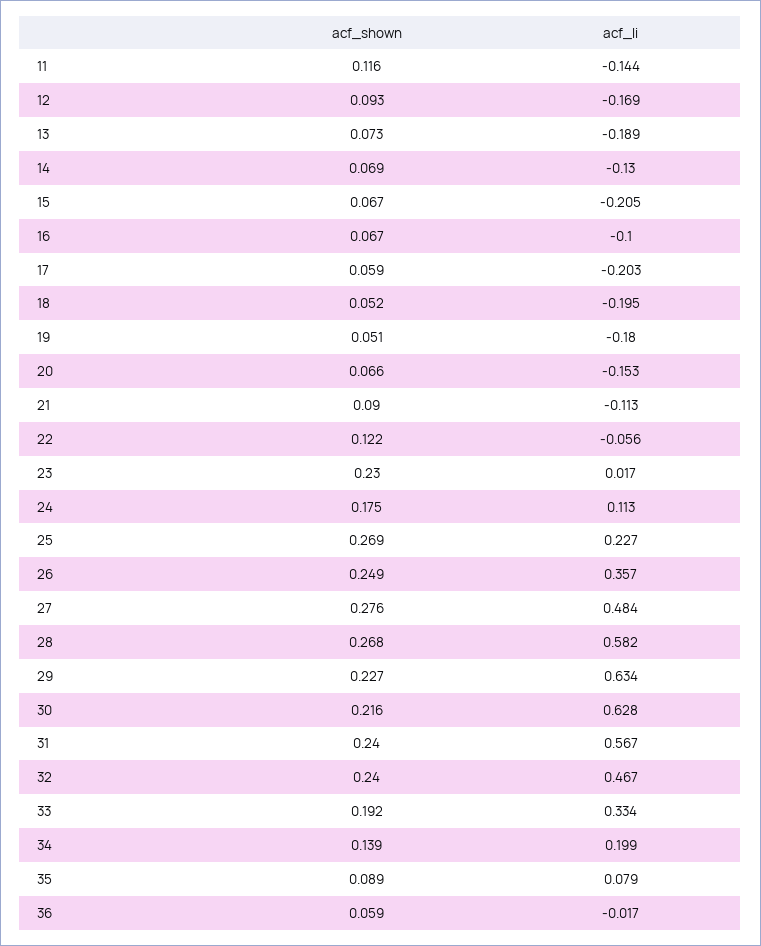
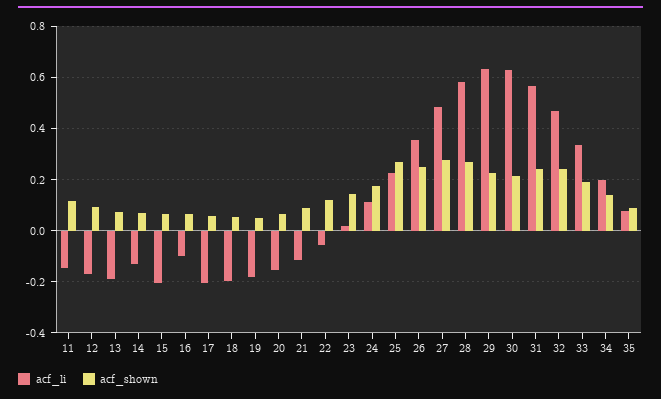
  {
    "acf_shown": {
      "11": 0.116,
      "12": 0.093,
      "13": 0.073,
      "14": 0.069,
      "15": 0.067,
      "16": 0.067,
      "17": 0.059,
      "18": 0.052,
      "19": 0.051,
      "20": 0.066,
      "21": 0.09,
      "22": 0.122,
-     "23": 0.23,
+     "23": 0.15,
      "24": 0.175,
      "25": 0.269,
      "26": 0.249,
      "27": 0.276,
      "28": 0.268,
      "29": 0.227,
      "30": 0.216,
      "31": 0.24,
      "32": 0.24,
      "33": 0.192,
      "34": 0.139,
-     "35": 0.089,
+     "35": 0.089
-     "36": 0.059
    },
    "acf_li": {
      "11": -0.144,
      "12": -0.169,
      "13": -0.189,
      "14": -0.13,
      "15": -0.205,
      "16": -0.1,
      "17": -0.203,
      "18": -0.195,
      "19": -0.18,
      "20": -0.153,
      "21": -0.113,
      "22": -0.056,
      "23": 0.017,
      "24": 0.113,
      "25": 0.227,
      "26": 0.357,
      "27": 0.484,
      "28": 0.582,
      "29": 0.634,
      "30": 0.628,
      "31": 0.567,
      "32": 0.467,
      "33": 0.334,
      "34": 0.199,
-     "35": 0.079,
+     "35": 0.079
-     "36": -0.017
    }
  }

